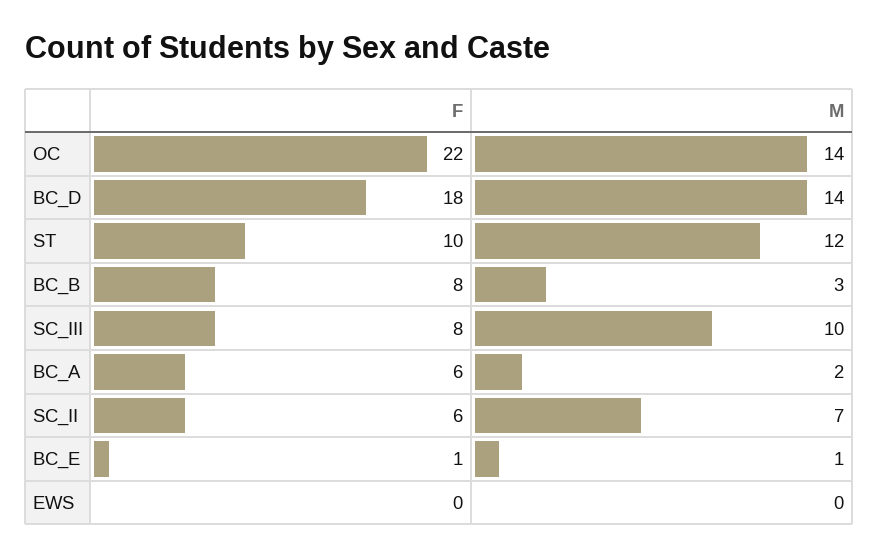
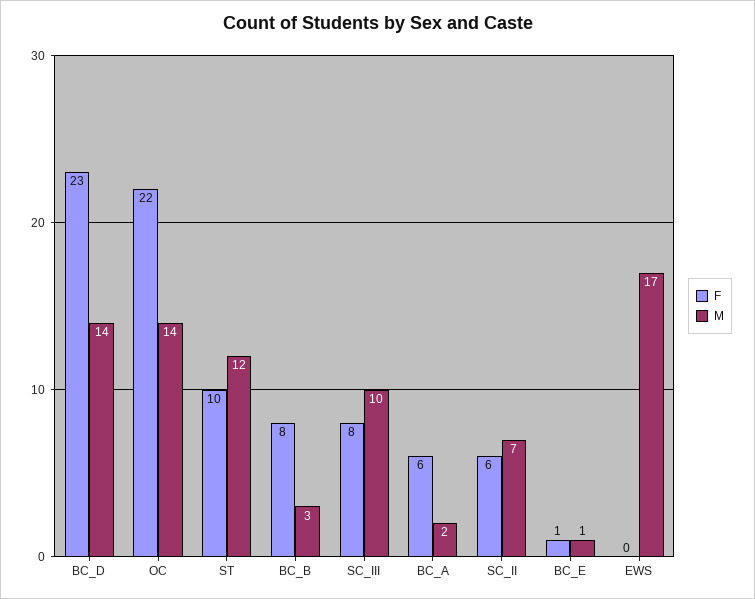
  {
    "F": {
      "OC": 22,
-     "BC_D": 18,
+     "BC_D": 23,
      "ST": 10,
      "BC_B": 8,
      "SC_III": 8,
      "BC_A": 6,
      "SC_II": 6,
      "BC_E": 1,
      "EWS": 0
    },
    "M": {
      "OC": 14,
      "BC_D": 14,
      "ST": 12,
      "BC_B": 3,
      "SC_III": 10,
      "BC_A": 2,
      "SC_II": 7,
      "BC_E": 1,
-     "EWS": 0
+     "EWS": 17
    }
  }

